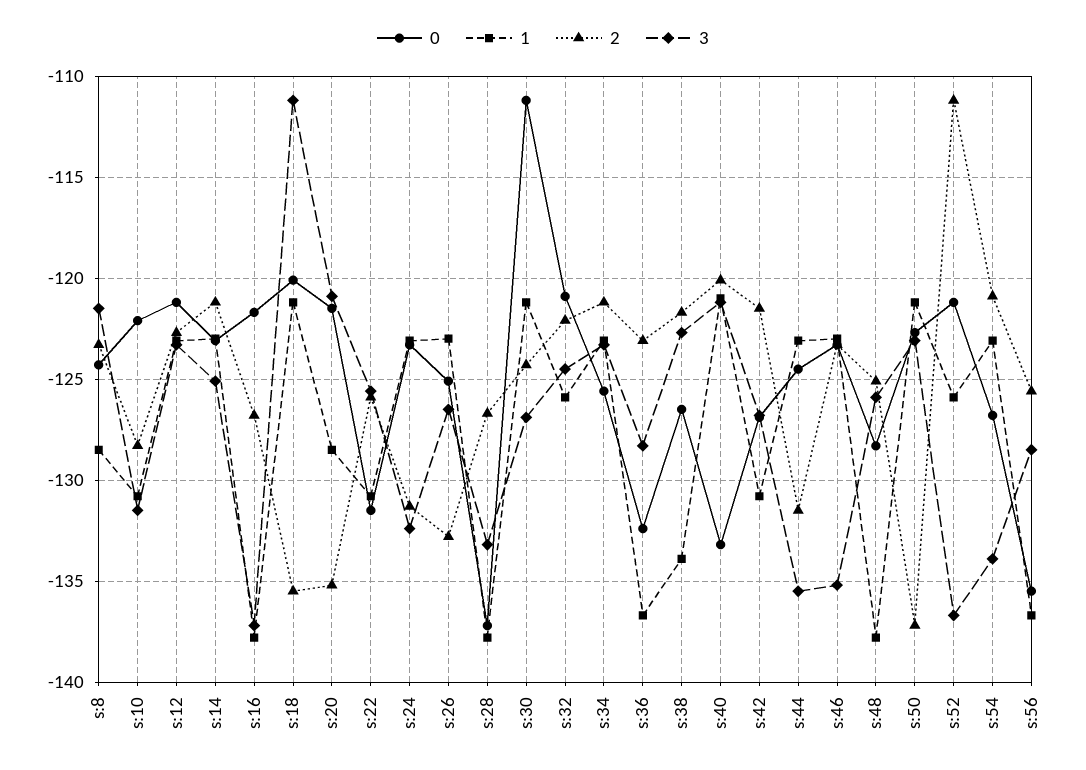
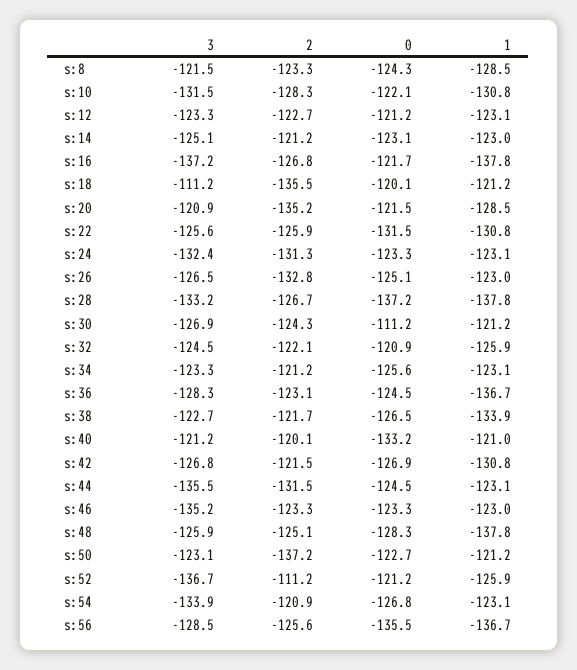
  {
    "0": {
      "s:8": -124.3,
      "s:10": -122.1,
      "s:12": -121.2,
      "s:14": -123.1,
      "s:16": -121.7,
      "s:18": -120.1,
      "s:20": -121.5,
      "s:22": -131.5,
      "s:24": -123.3,
      "s:26": -125.1,
      "s:28": -137.2,
      "s:30": -111.2,
      "s:32": -120.9,
      "s:34": -125.6,
-     "s:36": -132.5,
+     "s:36": -124.5,
      "s:38": -126.5,
      "s:40": -133.2,
      "s:42": -126.9,
      "s:44": -124.5,
      "s:46": -123.3,
      "s:48": -128.3,
      "s:50": -122.7,
      "s:52": -121.2,
      "s:54": -126.8,
      "s:56": -135.5
    },
    "1": {
      "s:8": -128.5,
      "s:10": -130.8,
      "s:12": -123.1,
      "s:14": -123,
      "s:16": -137.8,
      "s:18": -121.2,
      "s:20": -128.5,
      "s:22": -130.8,
      "s:24": -123.1,
      "s:26": -123,
      "s:28": -137.8,
      "s:30": -121.2,
      "s:32": -125.9,
      "s:34": -123.1,
      "s:36": -136.7,
      "s:38": -133.9,
      "s:40": -121,
      "s:42": -130.8,
      "s:44": -123.1,
      "s:46": -123,
      "s:48": -137.8,
      "s:50": -121.2,
      "s:52": -125.9,
      "s:54": -123.1,
      "s:56": -136.7
    },
    "2": {
      "s:8": -123.3,
      "s:10": -128.3,
      "s:12": -122.7,
      "s:14": -121.2,
      "s:16": -126.8,
      "s:18": -135.5,
      "s:20": -135.2,
      "s:22": -125.9,
      "s:24": -131.3,
      "s:26": -132.8,
      "s:28": -126.7,
      "s:30": -124.3,
      "s:32": -122.1,
      "s:34": -121.2,
      "s:36": -123.1,
      "s:38": -121.7,
      "s:40": -120.1,
      "s:42": -121.5,
      "s:44": -131.5,
      "s:46": -123.3,
      "s:48": -125.1,
      "s:50": -137.2,
      "s:52": -111.2,
      "s:54": -120.9,
      "s:56": -125.6
    },
    "3": {
      "s:8": -121.5,
      "s:10": -131.5,
      "s:12": -123.3,
      "s:14": -125.1,
      "s:16": -137.2,
      "s:18": -111.2,
      "s:20": -120.9,
      "s:22": -125.6,
      "s:24": -132.4,
      "s:26": -126.5,
      "s:28": -133.2,
      "s:30": -126.9,
      "s:32": -124.5,
      "s:34": -123.3,
      "s:36": -128.3,
      "s:38": -122.7,
      "s:40": -121.2,
      "s:42": -126.8,
      "s:44": -135.5,
      "s:46": -135.2,
      "s:48": -125.9,
      "s:50": -123.1,
      "s:52": -136.7,
      "s:54": -133.9,
      "s:56": -128.5
    }
  }

